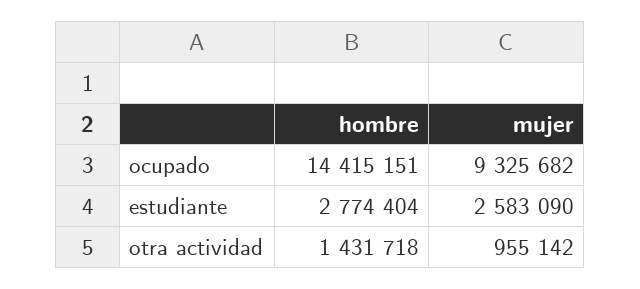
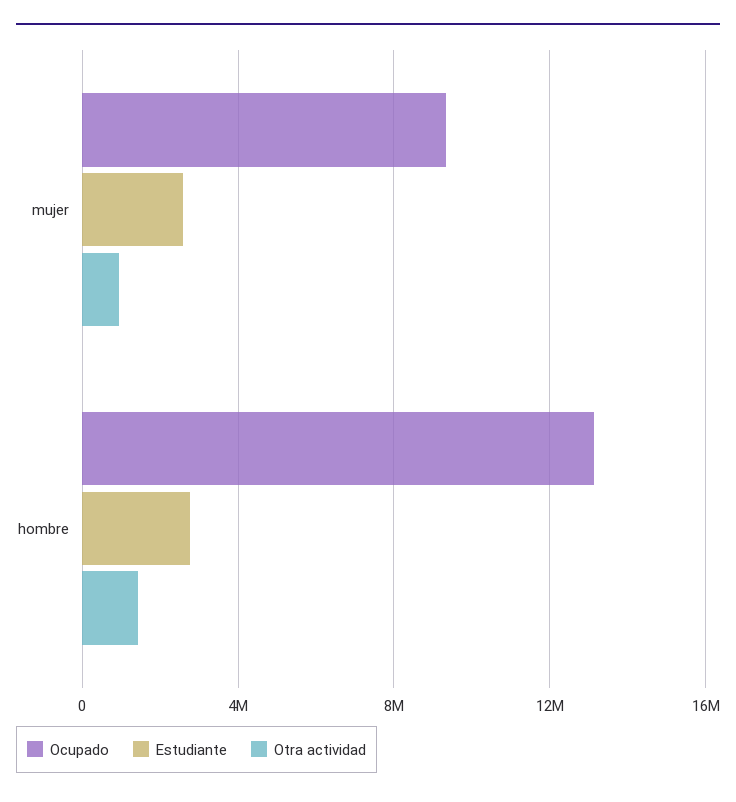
  {
    "ocupado": {
-     "hombre": 14415151,
+     "hombre": 13000000,
      "mujer": 9325682
    },
    "estudiante": {
      "hombre": 2774404,
      "mujer": 2583090
    },
    "otra actividad": {
      "hombre": 1431718,
      "mujer": 955142
    }
  }

